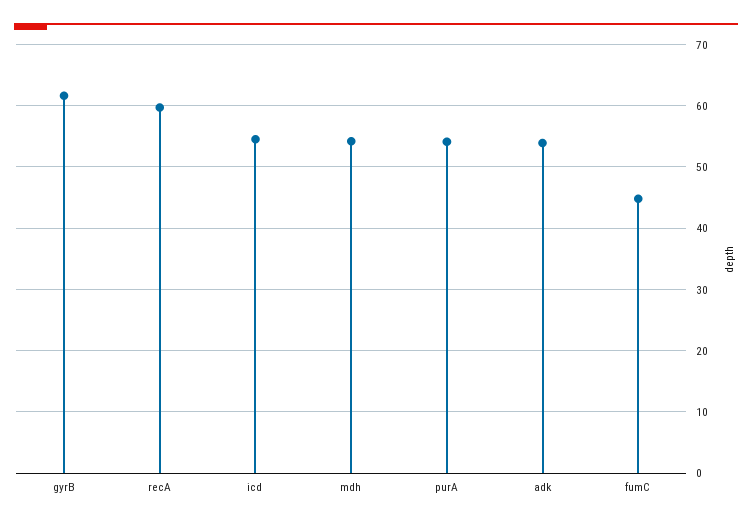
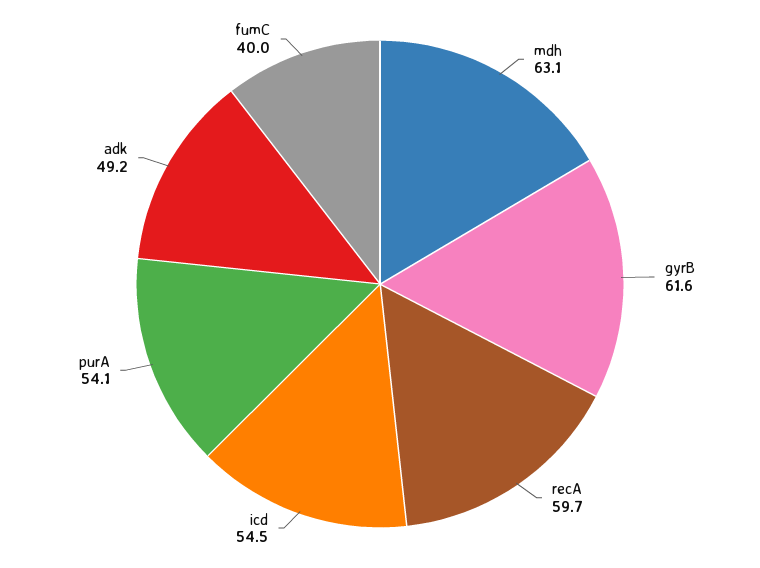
  {
    "gyrB": 61.6,
    "recA": 59.7,
    "icd": 54.5,
-   "mdh": 54,
+   "mdh": 63.1,
    "purA": 54.1,
-   "adk": 54,
+   "adk": 49.2,
-   "fumC": 45
+   "fumC": 40
  }

